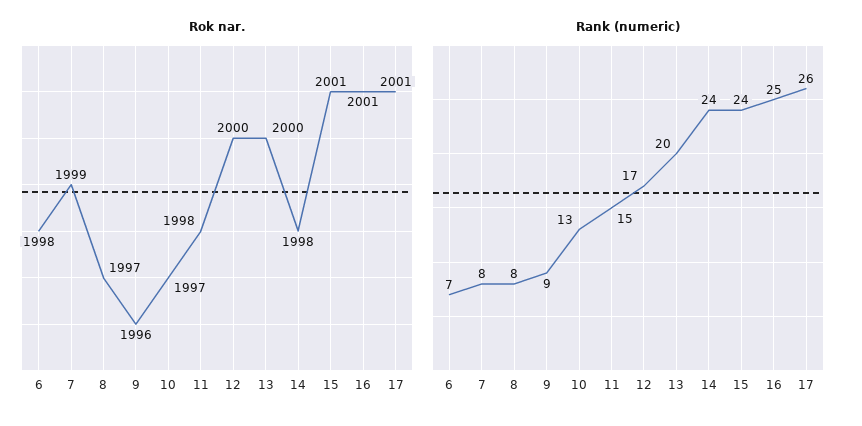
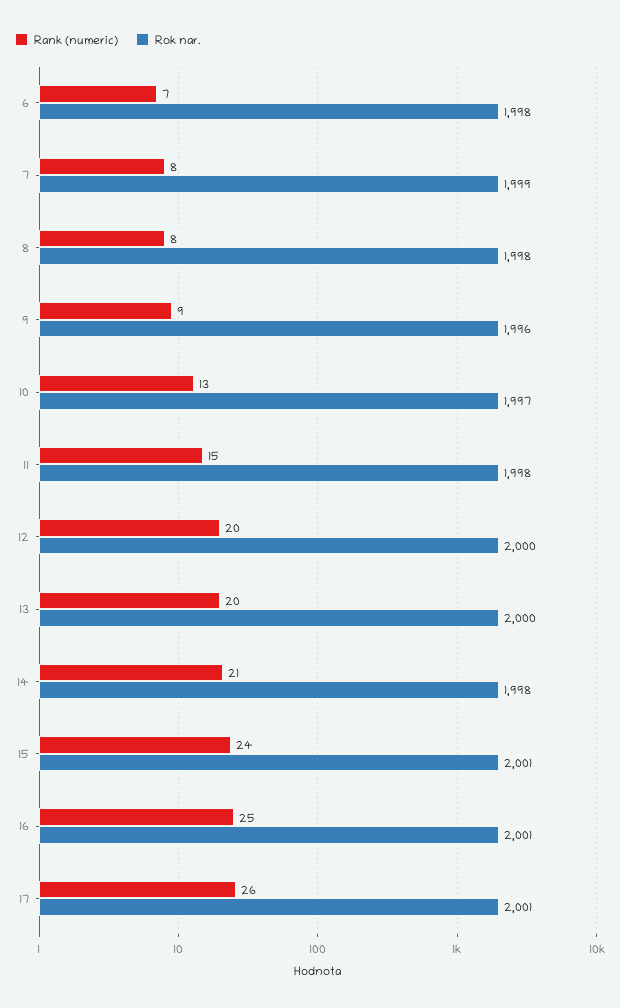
  {
    "Rok nar.": {
      "6": 1998,
      "7": 1999,
-     "8": 1997,
+     "8": 1998,
      "9": 1996,
      "10": 1997,
      "11": 1998,
      "12": 2000,
      "13": 2000,
      "14": 1998,
      "15": 2001,
      "16": 2001,
      "17": 2001
    },
    "Rank (numeric)": {
      "6": 7,
      "7": 8,
      "8": 8,
      "9": 9,
      "10": 13,
      "11": 15,
-     "12": 17,
+     "12": 20,
      "13": 20,
-     "14": 24,
+     "14": 21,
      "15": 24,
      "16": 25,
      "17": 26
    }
  }

